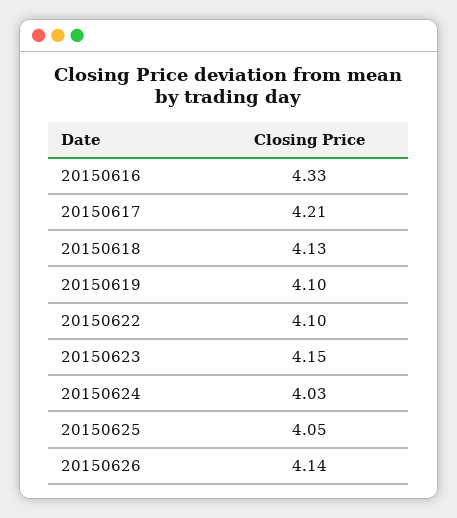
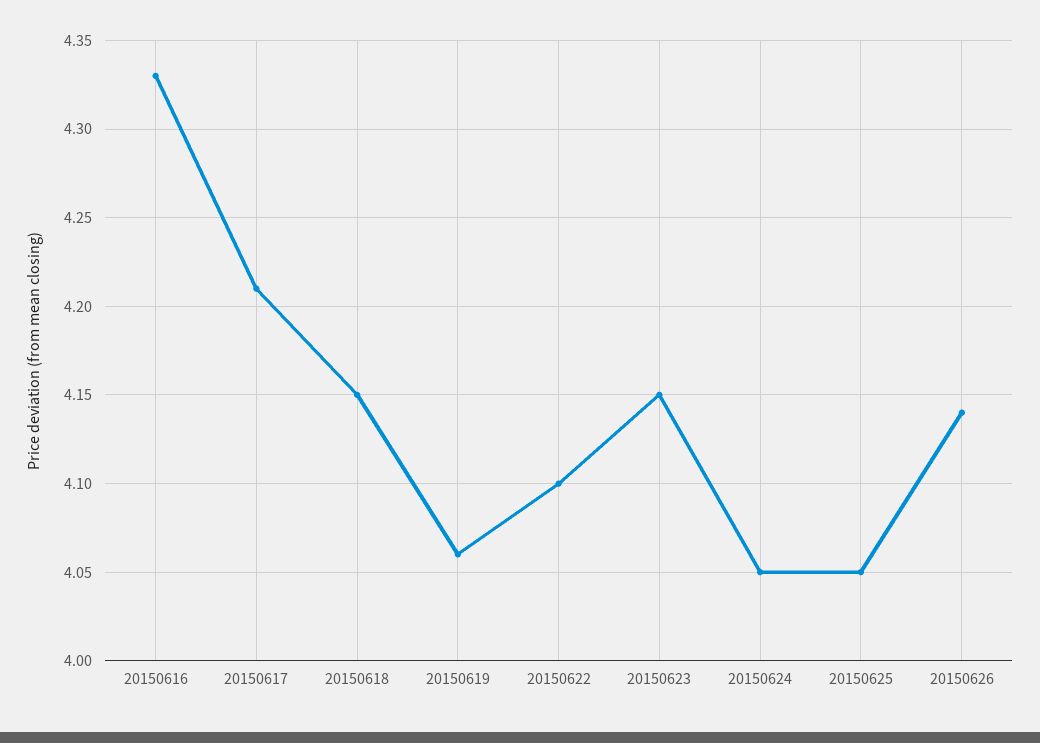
  {
    "20150616": 4.33,
    "20150617": 4.21,
-   "20150618": 4.13,
+   "20150618": 4.15,
-   "20150619": 4.1,
+   "20150619": 4.06,
    "20150622": 4.1,
    "20150623": 4.15,
-   "20150624": 4.03,
+   "20150624": 4.05,
    "20150625": 4.05,
    "20150626": 4.14
  }

